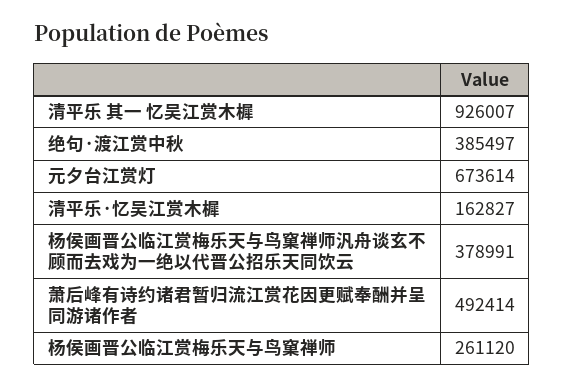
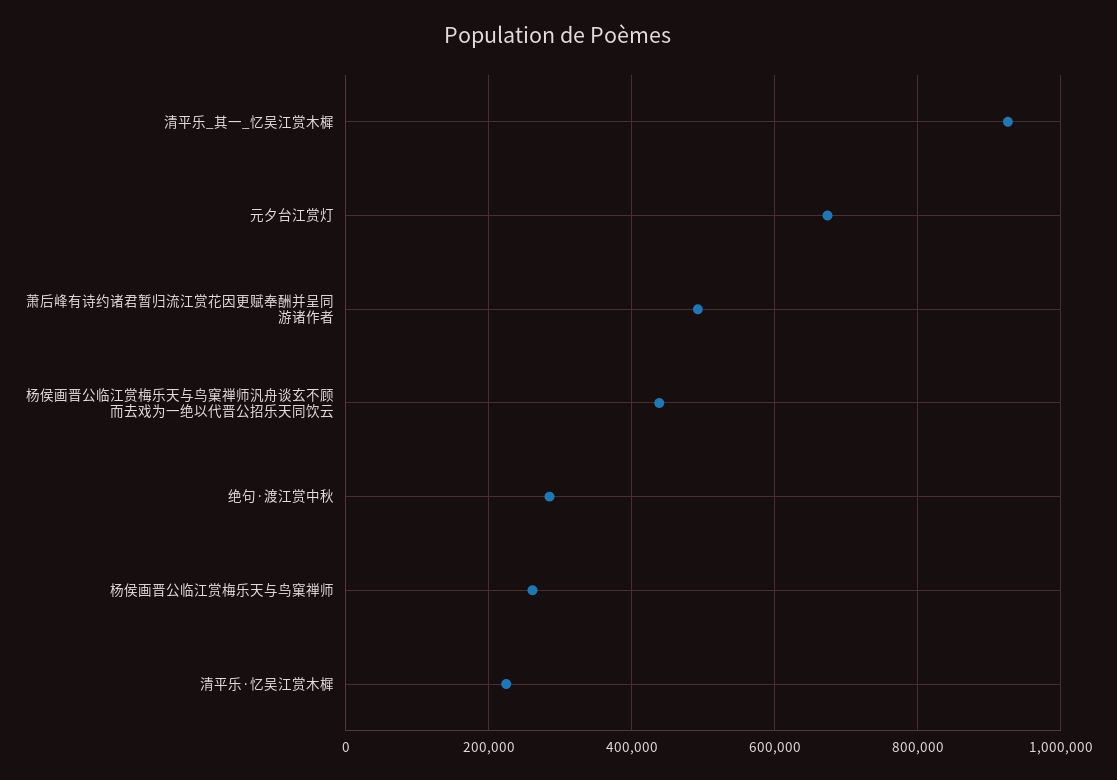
  {
    "清平乐 其一 忆吴江赏木樨": 926007,
-   "绝句·渡江赏中秋": 385497,
+   "绝句·渡江赏中秋": 280000,
    "元夕台江赏灯": 673614,
-   "清平乐·忆吴江赏木樨": 162827,
+   "清平乐·忆吴江赏木樨": 220000,
-   "杨侯画晋公临江赏梅乐天与鸟窠禅师汎舟谈玄不顾而去戏为一绝以代晋公招乐天同饮云": 378991,
+   "杨侯画晋公临江赏梅乐天与鸟窠禅师汎舟谈玄不顾而去戏为一绝以代晋公招乐天同饮云": 440000,
    "萧后峰有诗约诸君暂归流江赏花因更赋奉酬并呈同游诸作者": 492414,
    "杨侯画晋公临江赏梅乐天与鸟窠禅师": 261120
  }

